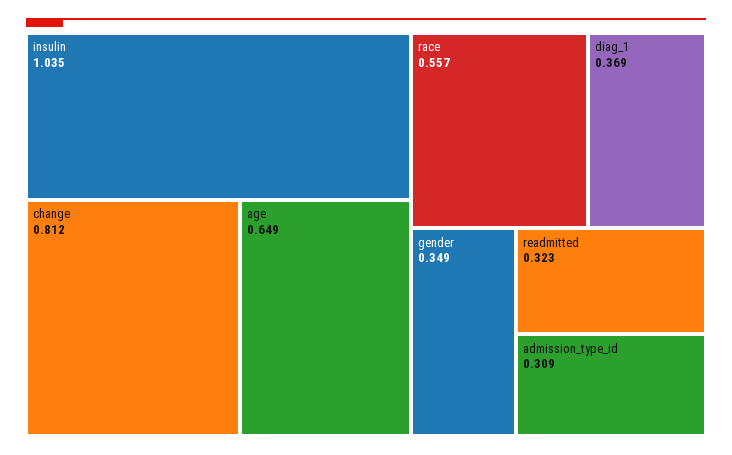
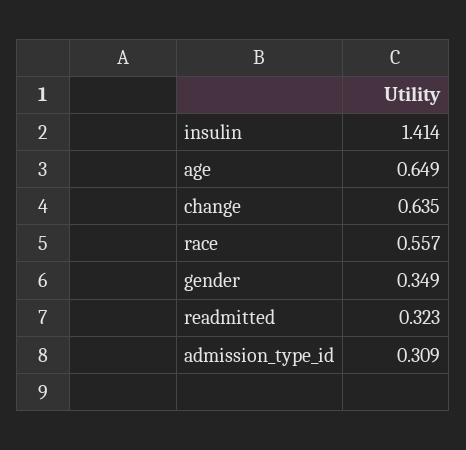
  {
-   "insulin": 1.035,
+   "insulin": 1.414,
-   "change": 0.812,
+   "change": 0.635,
    "age": 0.649,
    "race": 0.557,
-   "diag_1": 0.369,
    "gender": 0.349,
    "readmitted": 0.323,
    "admission_type_id": 0.309
  }

